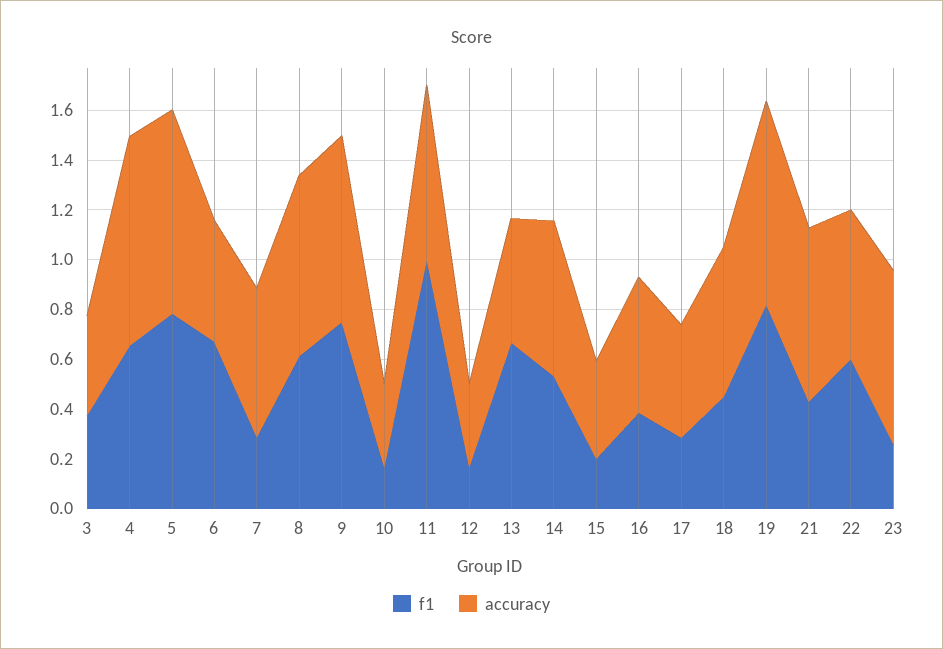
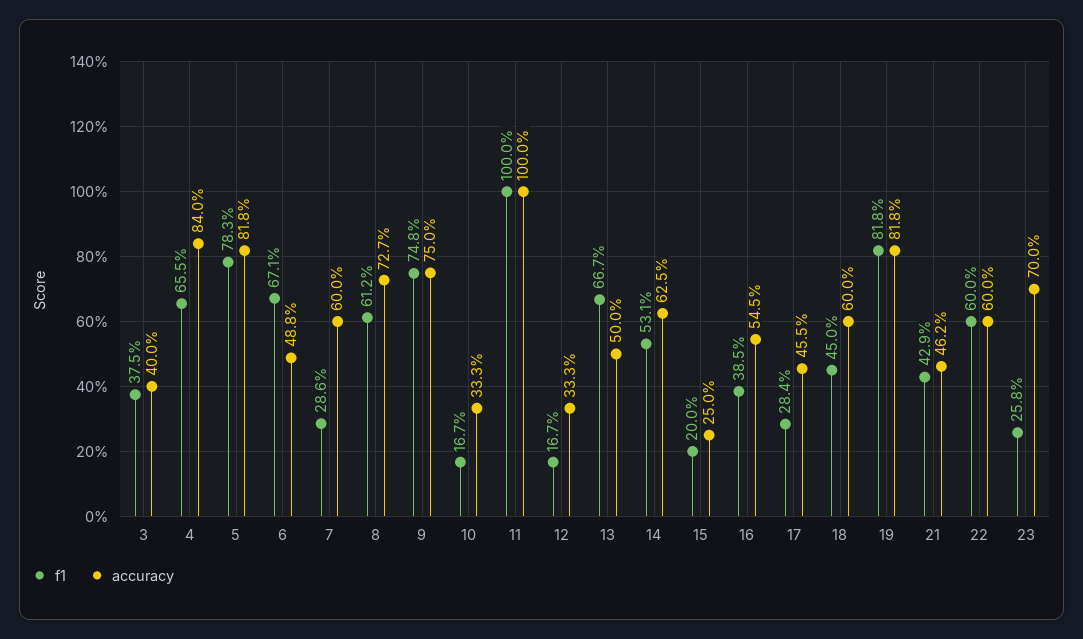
  {
    "f1": {
      "3": 0.375,
      "4": 0.655,
      "5": 0.783,
      "6": 0.671,
      "7": 0.286,
      "8": 0.612,
      "9": 0.748,
      "10": 0.167,
      "11": 1,
      "12": 0.167,
      "13": 0.667,
      "14": 0.531,
      "15": 0.2,
      "16": 0.385,
      "17": 0.284,
      "18": 0.45,
      "19": 0.818,
      "21": 0.429,
      "22": 0.6,
      "23": 0.258
    },
    "accuracy": {
      "3": 0.4,
      "4": 0.84,
      "5": 0.818,
      "6": 0.488,
      "7": 0.6,
      "8": 0.727,
      "9": 0.75,
      "10": 0.333,
-     "11": 0.7,
+     "11": 1,
      "12": 0.333,
      "13": 0.5,
      "14": 0.625,
-     "15": 0.4,
+     "15": 0.25,
      "16": 0.545,
      "17": 0.455,
      "18": 0.6,
      "19": 0.818,
-     "21": 0.7,
+     "21": 0.462,
      "22": 0.6,
      "23": 0.7
    }
  }

